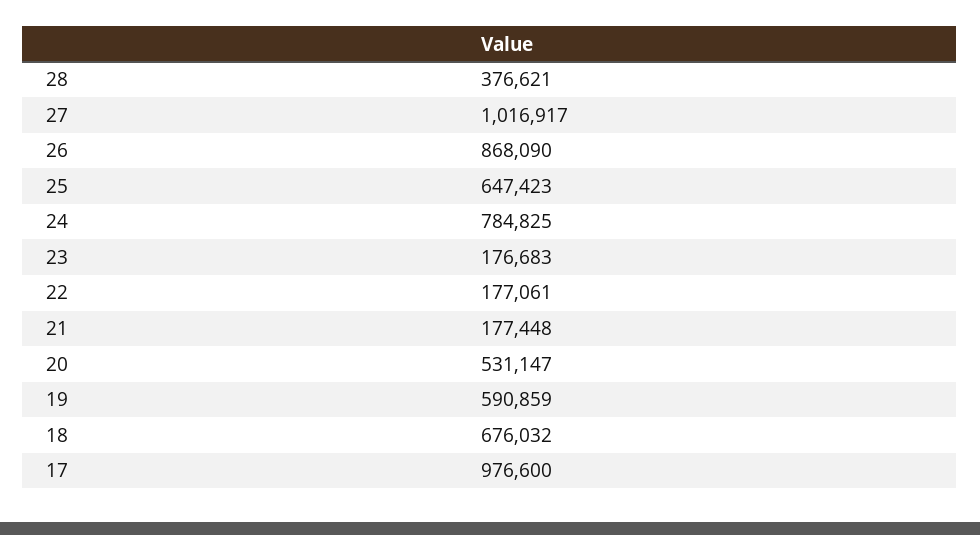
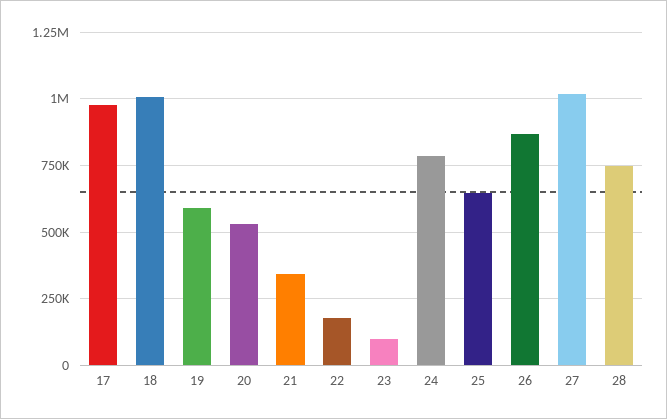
  {
-   "28": 376621,
+   "28": 750000,
    "27": 1016917,
    "26": 868090,
    "25": 647423,
    "24": 784825,
-   "23": 176683,
+   "23": 100000,
    "22": 177061,
-   "21": 177448,
+   "21": 350000,
    "20": 531147,
    "19": 590859,
-   "18": 676032,
+   "18": 1000000,
    "17": 976600
  }

